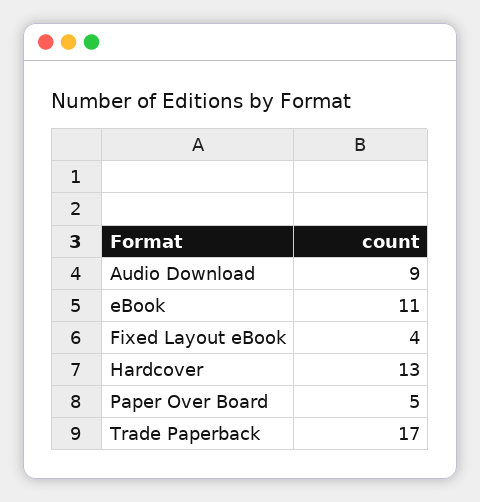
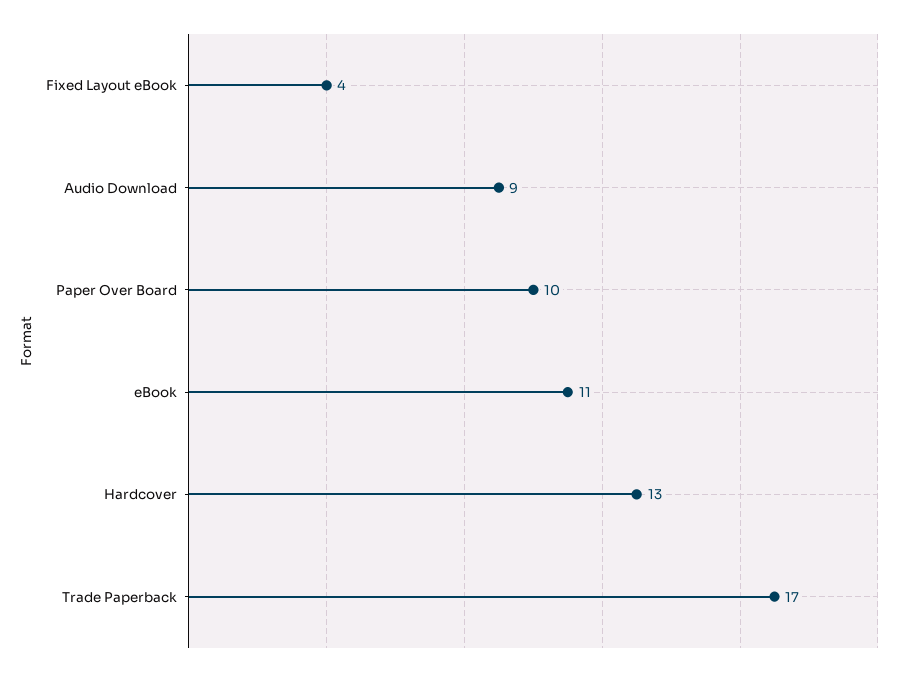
  {
    "Audio Download": 9,
    "eBook": 11,
    "Fixed Layout eBook": 4,
    "Hardcover": 13,
-   "Paper Over Board": 5,
+   "Paper Over Board": 10,
    "Trade Paperback": 17
  }

